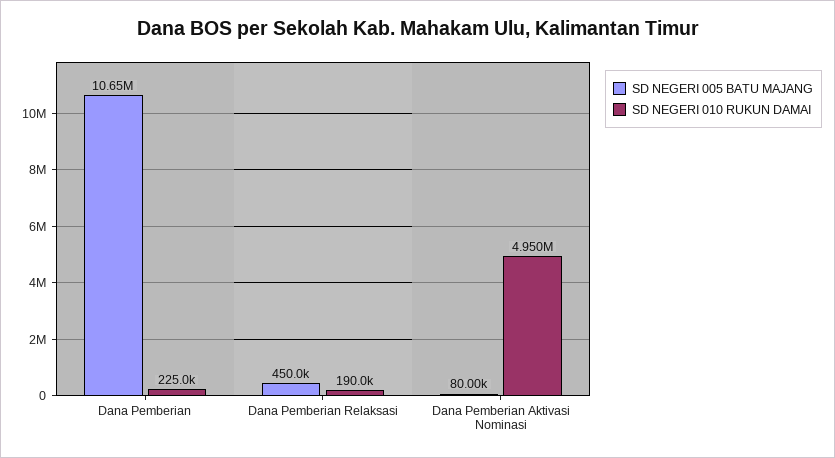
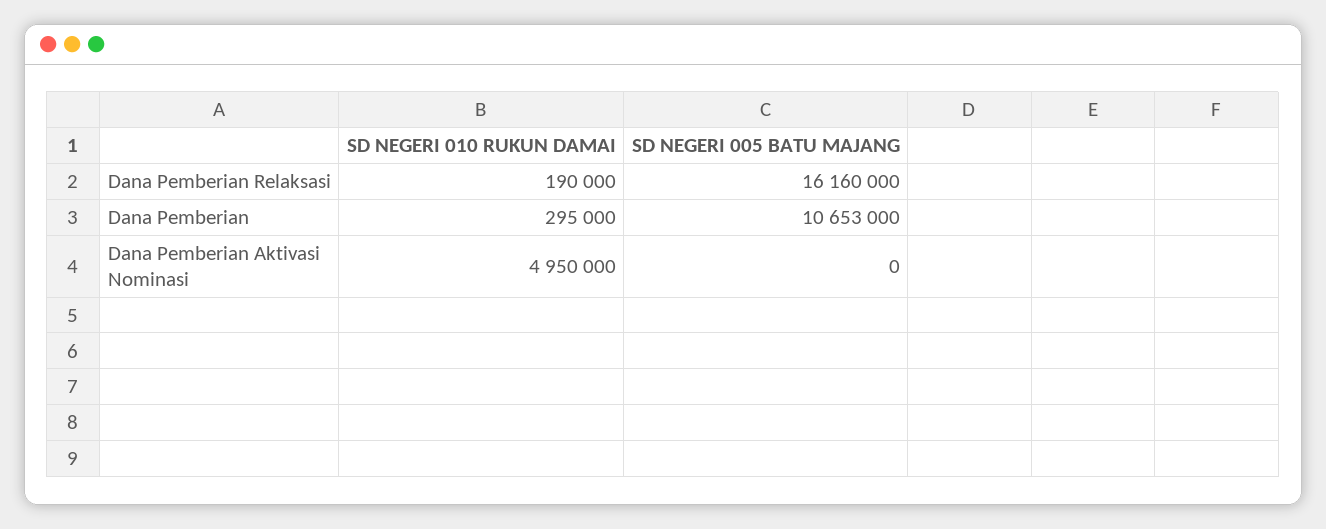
  {
    "SD NEGERI 005 BATU MAJANG": {
      "Dana Pemberian": 10653000,
-     "Dana Pemberian Relaksasi": 450000,
+     "Dana Pemberian Relaksasi": 16160000,
-     "Dana Pemberian Aktivasi Nominasi": 80000
+     "Dana Pemberian Aktivasi Nominasi": 0
    },
    "SD NEGERI 010 RUKUN DAMAI": {
-     "Dana Pemberian": 225000,
+     "Dana Pemberian": 295000,
      "Dana Pemberian Relaksasi": 190000,
      "Dana Pemberian Aktivasi Nominasi": 4950000
    }
  }

